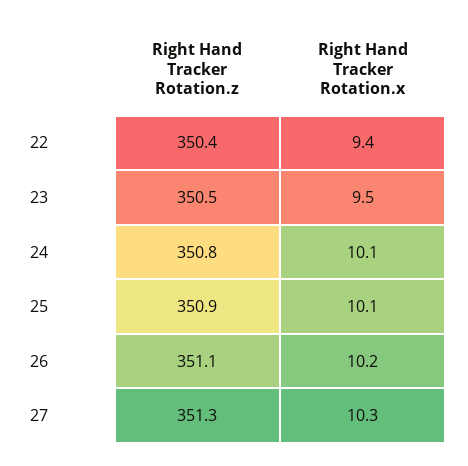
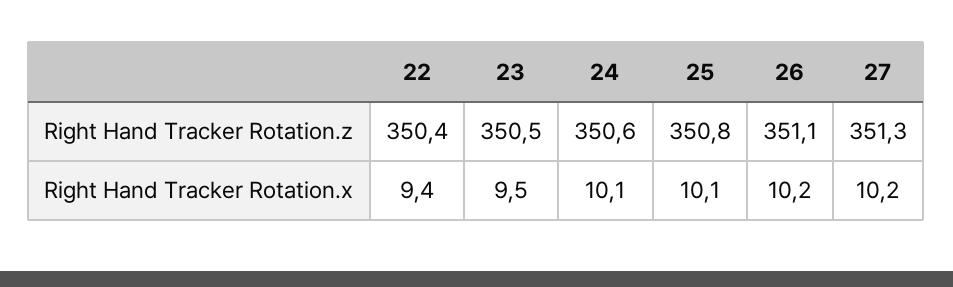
  {
    "Right Hand Tracker Rotation.z": {
      "22": 350.4,
      "23": 350.5,
-     "24": 350.8,
+     "24": 350.6,
-     "25": 350.9,
+     "25": 350.8,
      "26": 351.1,
      "27": 351.3
    },
    "Right Hand Tracker Rotation.x": {
      "22": 9.4,
      "23": 9.5,
      "24": 10.1,
      "25": 10.1,
      "26": 10.2,
-     "27": 10.3
+     "27": 10.2
    }
  }

